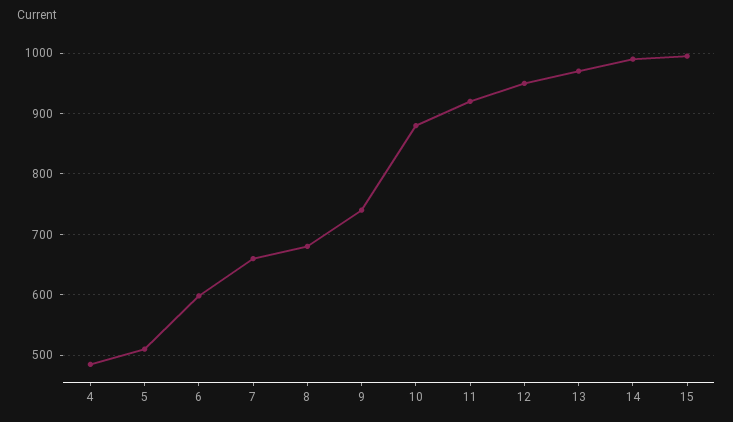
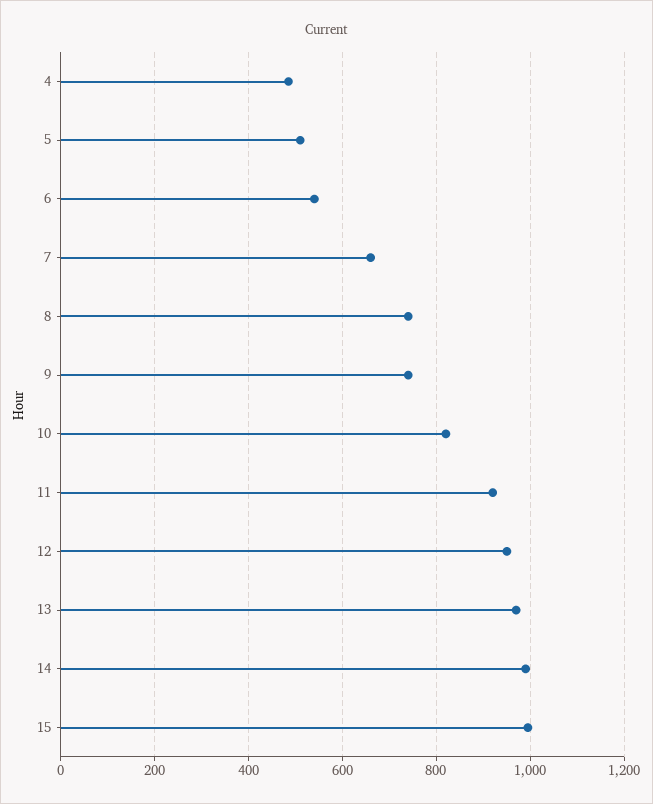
  {
    "4": 490,
    "5": 510,
-   "6": 600,
+   "6": 540,
    "7": 660,
-   "8": 680,
+   "8": 740,
    "9": 740,
-   "10": 880,
+   "10": 820,
    "11": 920,
    "12": 950,
    "13": 970,
    "14": 990,
    "15": 1000
  }

